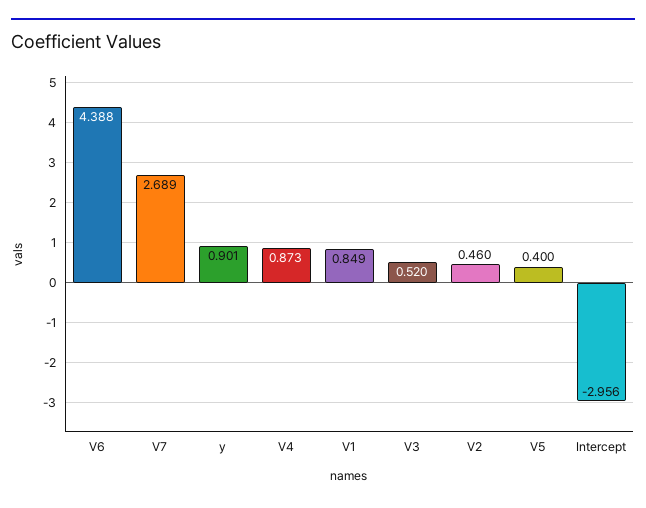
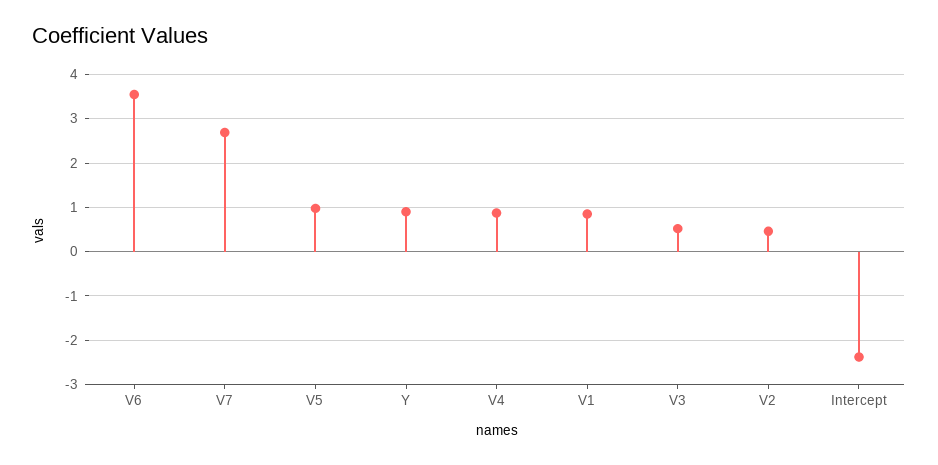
  {
-   "V6": 4.388,
+   "V6": 3.6,
    "V7": 2.689,
    "y": 0.901,
    "V4": 0.873,
    "V1": 0.849,
    "V3": 0.52,
    "V2": 0.46,
-   "V5": 0.4,
+   "V5": 1,
-   "Intercept": -2.956
+   "Intercept": -2.4
  }

